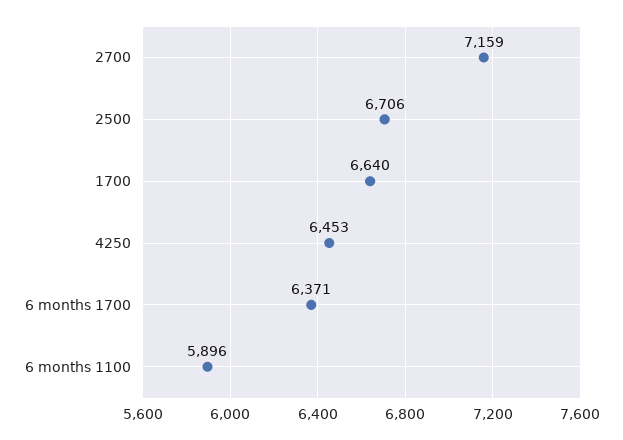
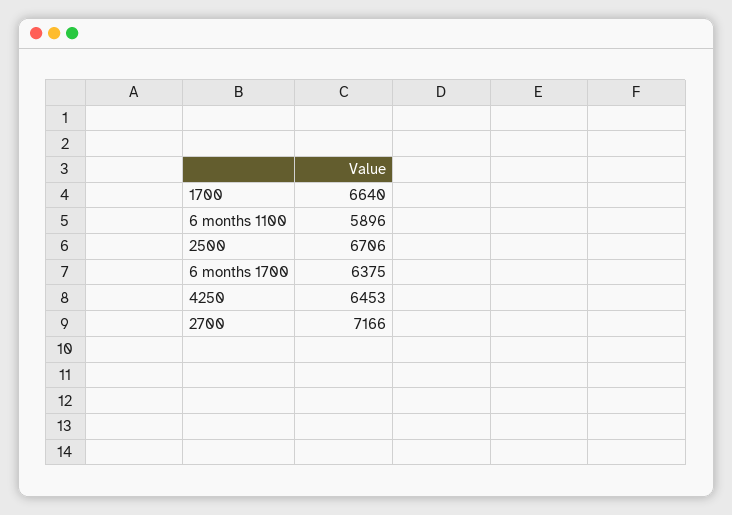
  {
-   "2700": 7159,
+   "2700": 7166,
    "2500": 6706,
    "1700": 6640,
    "4250": 6453,
-   "6 months 1700": 6371,
+   "6 months 1700": 6375,
    "6 months 1100": 5896
  }

